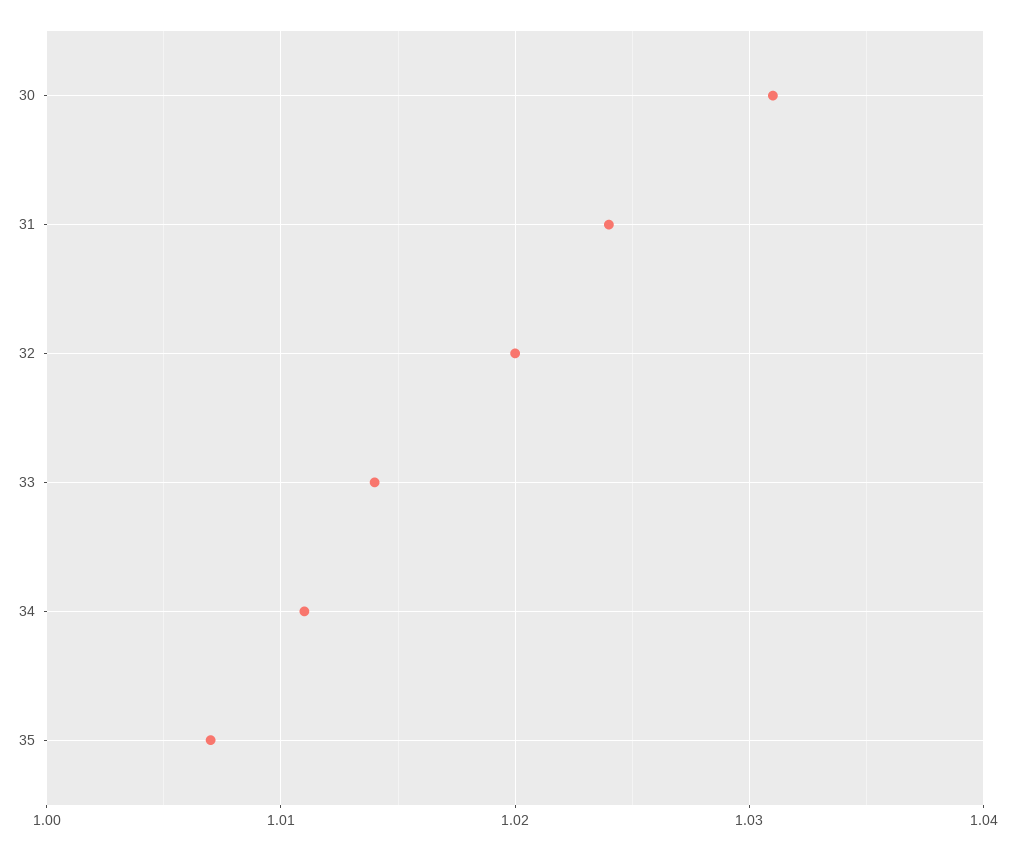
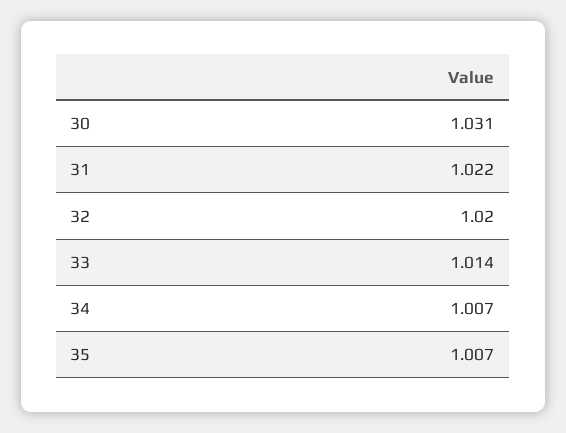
  {
    "30": 1.031,
-   "31": 1.024,
+   "31": 1.022,
    "32": 1.02,
    "33": 1.014,
-   "34": 1.011,
+   "34": 1.007,
    "35": 1.007
  }

